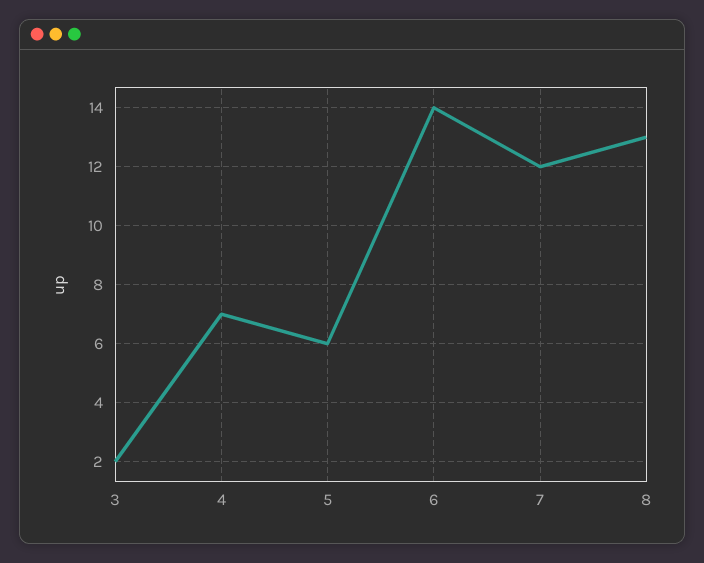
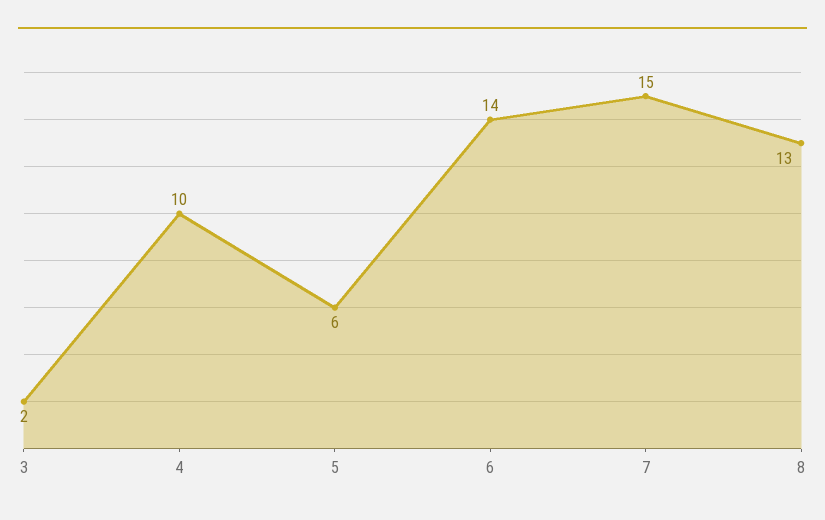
  {
    "3": 2,
-   "4": 7,
+   "4": 10,
    "5": 6,
    "6": 14,
-   "7": 12,
+   "7": 15,
    "8": 13
  }

